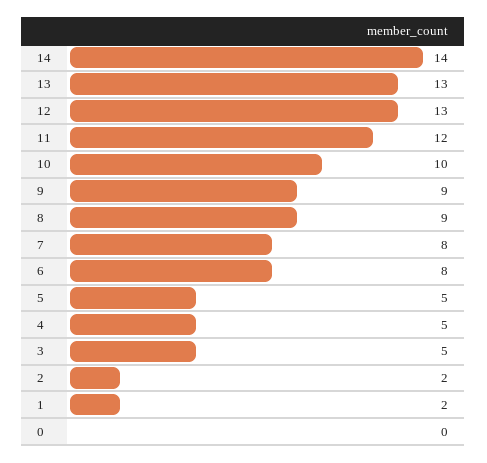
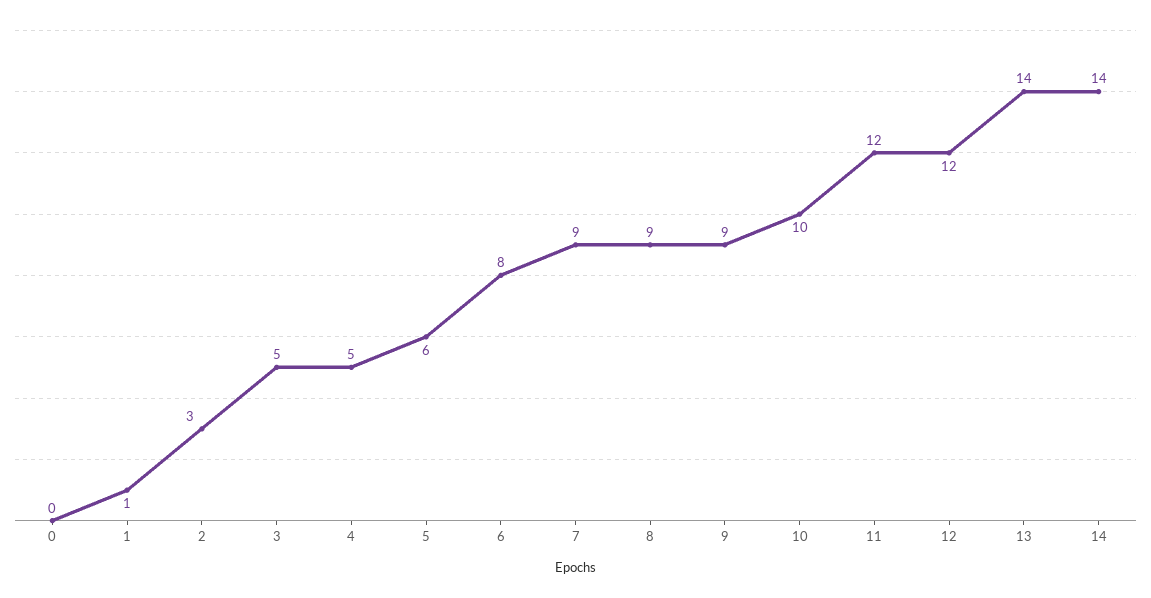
  {
    "14": 14,
-   "13": 13,
+   "13": 14,
-   "12": 13,
+   "12": 12,
    "11": 12,
    "10": 10,
    "9": 9,
    "8": 9,
-   "7": 8,
+   "7": 9,
    "6": 8,
-   "5": 5,
+   "5": 6,
    "4": 5,
    "3": 5,
-   "2": 2,
+   "2": 3,
-   "1": 2,
+   "1": 1,
    "0": 0
  }

